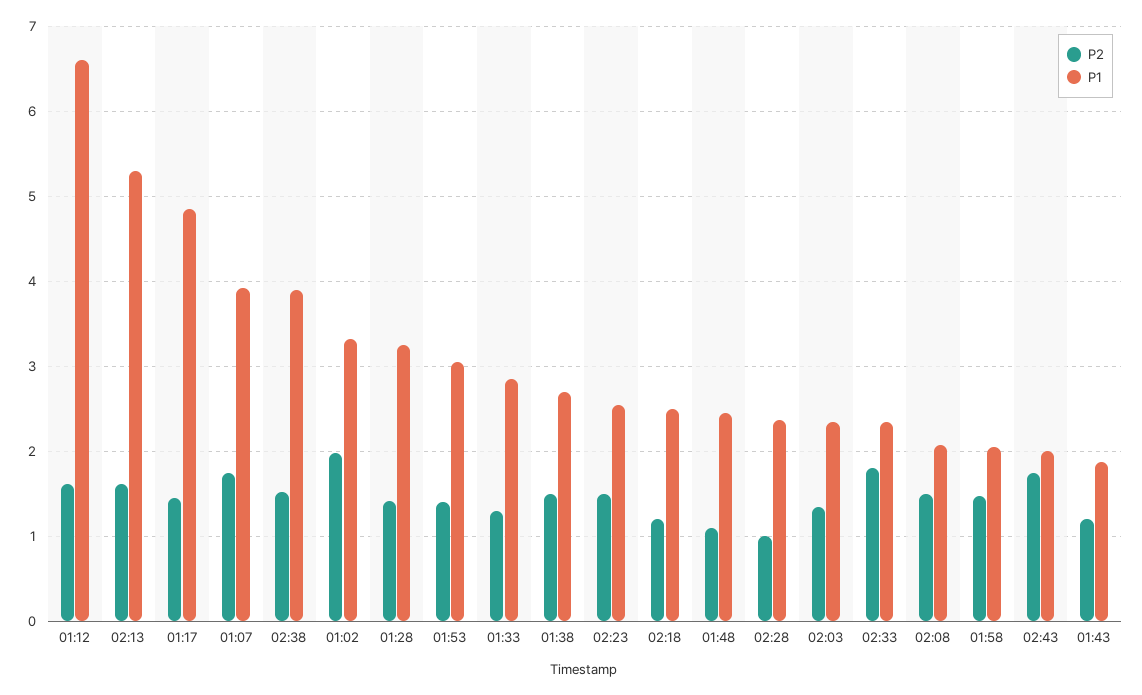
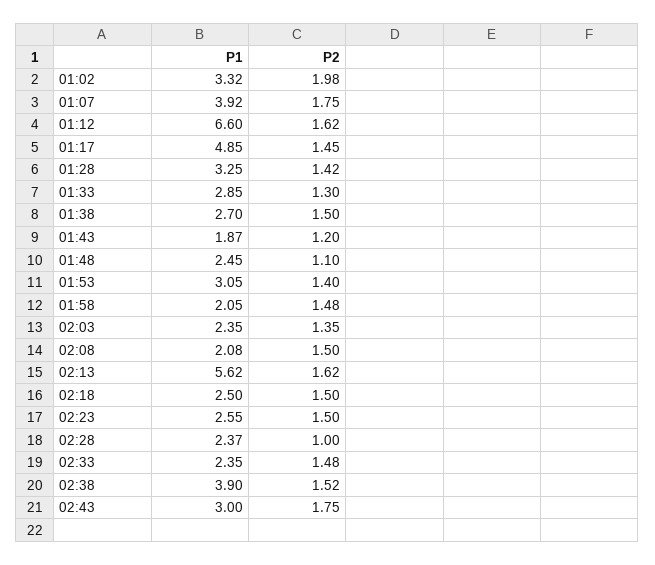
  {
    "P2": {
      "01:12": 1.62,
      "02:13": 1.62,
      "01:17": 1.45,
      "01:07": 1.75,
      "02:38": 1.52,
      "01:02": 1.98,
      "01:28": 1.42,
      "01:53": 1.4,
      "01:33": 1.3,
      "01:38": 1.5,
      "02:23": 1.5,
-     "02:18": 1.2,
+     "02:18": 1.5,
      "01:48": 1.1,
      "02:28": 1,
      "02:03": 1.35,
-     "02:33": 1.8,
+     "02:33": 1.48,
      "02:08": 1.5,
      "01:58": 1.48,
      "02:43": 1.75,
      "01:43": 1.2
    },
    "P1": {
      "01:12": 6.6,
-     "02:13": 5.3,
+     "02:13": 5.62,
      "01:17": 4.85,
      "01:07": 3.92,
      "02:38": 3.9,
      "01:02": 3.32,
      "01:28": 3.25,
      "01:53": 3.05,
      "01:33": 2.85,
      "01:38": 2.7,
      "02:23": 2.55,
      "02:18": 2.5,
      "01:48": 2.45,
      "02:28": 2.37,
      "02:03": 2.35,
      "02:33": 2.35,
      "02:08": 2.08,
      "01:58": 2.05,
-     "02:43": 2,
+     "02:43": 3,
      "01:43": 1.87
    }
  }

